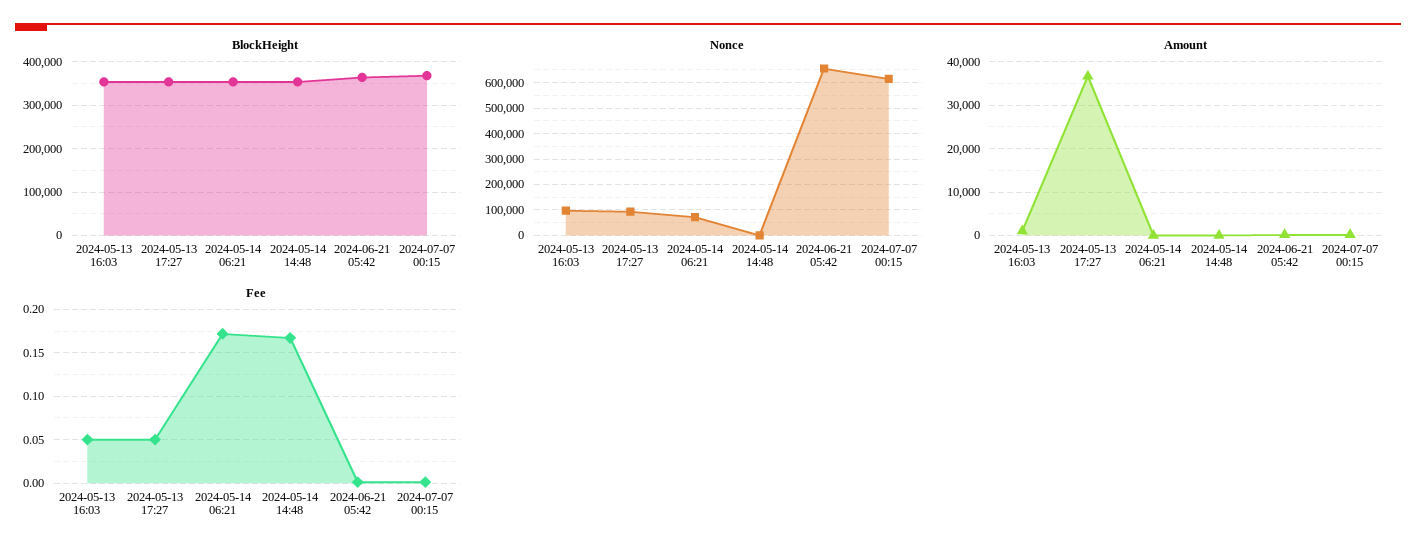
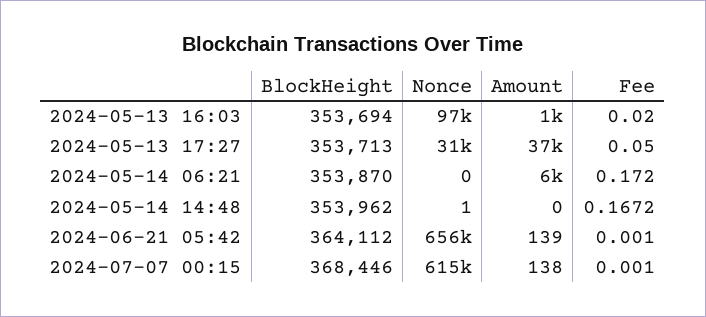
  {
    "BlockHeight": {
      "2024-05-13 16:03": 353694,
      "2024-05-13 17:27": 353713,
      "2024-05-14 06:21": 353870,
      "2024-05-14 14:48": 353962,
      "2024-06-21 05:42": 364112,
      "2024-07-07 00:15": 368446
    },
    "Nonce": {
      "2024-05-13 16:03": 97000,
-     "2024-05-13 17:27": 100000,
+     "2024-05-13 17:27": 31000,
-     "2024-05-14 06:21": 75000,
+     "2024-05-14 06:21": 0,
      "2024-05-14 14:48": 1,
      "2024-06-21 05:42": 656000,
      "2024-07-07 00:15": 615000
    },
    "Amount": {
      "2024-05-13 16:03": 1000,
      "2024-05-13 17:27": 37000,
-     "2024-05-14 06:21": 0,
+     "2024-05-14 06:21": 6000,
      "2024-05-14 14:48": 0,
      "2024-06-21 05:42": 139,
      "2024-07-07 00:15": 138
    },
    "Fee": {
-     "2024-05-13 16:03": 0.05,
+     "2024-05-13 16:03": 0.02,
      "2024-05-13 17:27": 0.05,
      "2024-05-14 06:21": 0.172,
      "2024-05-14 14:48": 0.1672,
      "2024-06-21 05:42": 0.001,
      "2024-07-07 00:15": 0.001
    }
  }

